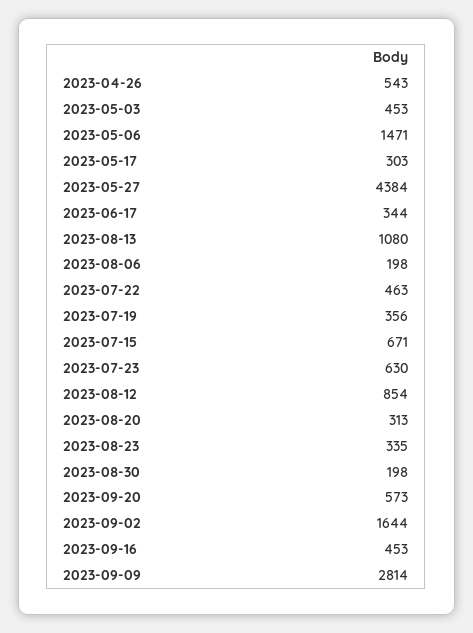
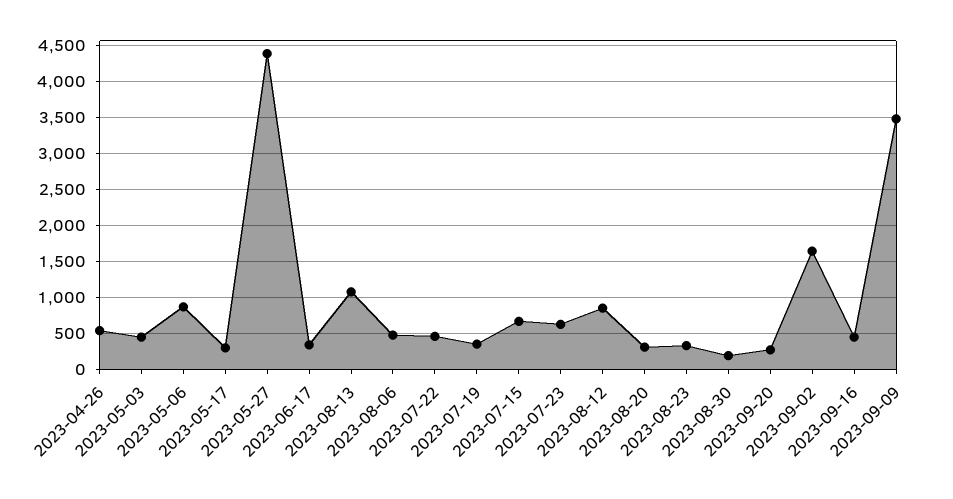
  {
    "2023-04-26": 543,
    "2023-05-03": 453,
-   "2023-05-06": 1471,
+   "2023-05-06": 900,
    "2023-05-17": 303,
    "2023-05-27": 4384,
    "2023-06-17": 344,
    "2023-08-13": 1080,
-   "2023-08-06": 198,
+   "2023-08-06": 500,
    "2023-07-22": 463,
    "2023-07-19": 356,
    "2023-07-15": 671,
    "2023-07-23": 630,
    "2023-08-12": 854,
    "2023-08-20": 313,
    "2023-08-23": 335,
    "2023-08-30": 198,
-   "2023-09-20": 573,
+   "2023-09-20": 300,
    "2023-09-02": 1644,
    "2023-09-16": 453,
-   "2023-09-09": 2814
+   "2023-09-09": 3500
  }

